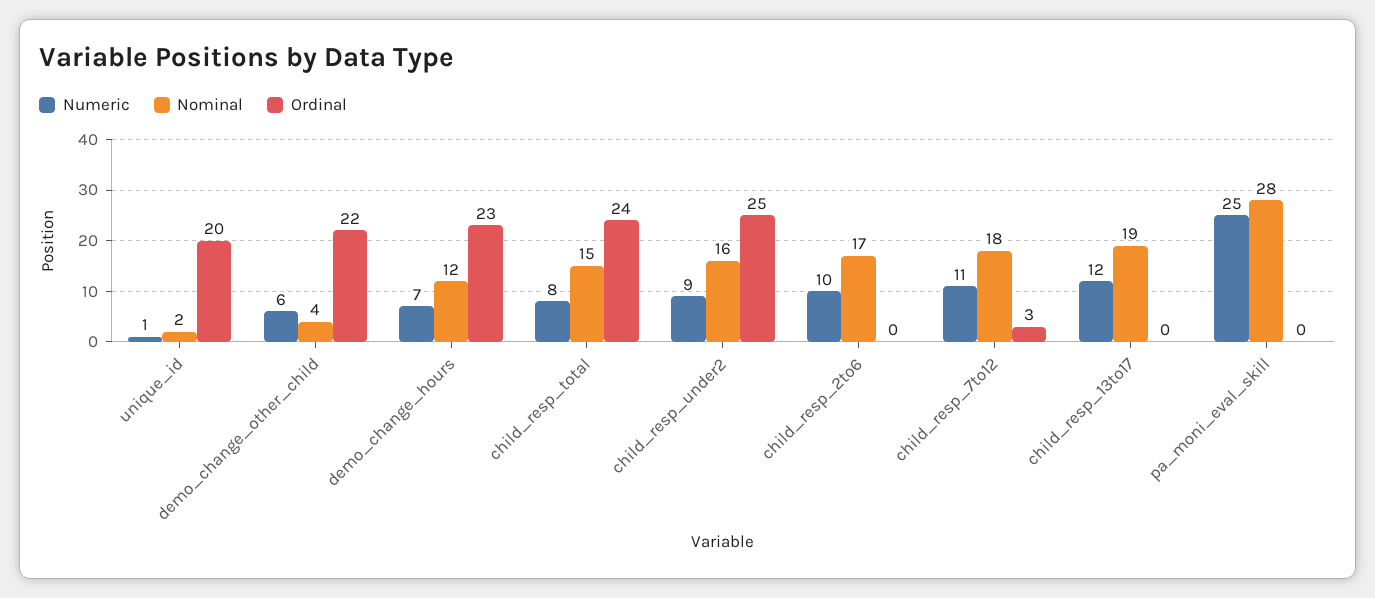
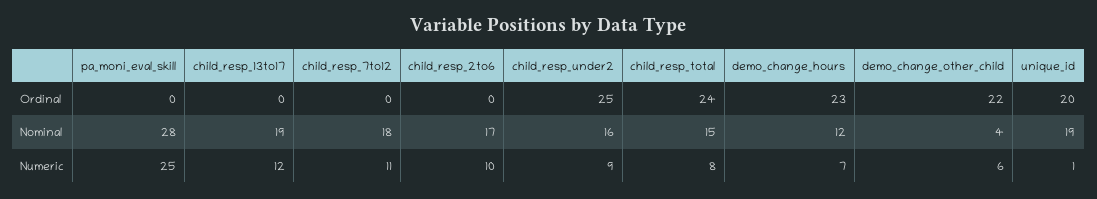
  {
    "Numeric": {
      "unique_id": 1,
      "demo_change_other_child": 6,
      "demo_change_hours": 7,
      "child_resp_total": 8,
      "child_resp_under2": 9,
      "child_resp_2to6": 10,
      "child_resp_7to12": 11,
      "child_resp_13to17": 12,
      "pa_moni_eval_skill": 25
    },
    "Nominal": {
-     "unique_id": 2,
+     "unique_id": 19,
      "demo_change_other_child": 4,
      "demo_change_hours": 12,
      "child_resp_total": 15,
      "child_resp_under2": 16,
      "child_resp_2to6": 17,
      "child_resp_7to12": 18,
      "child_resp_13to17": 19,
      "pa_moni_eval_skill": 28
    },
    "Ordinal": {
      "unique_id": 20,
      "demo_change_other_child": 22,
      "demo_change_hours": 23,
      "child_resp_total": 24,
      "child_resp_under2": 25,
      "child_resp_2to6": 0,
-     "child_resp_7to12": 3,
+     "child_resp_7to12": 0,
      "child_resp_13to17": 0,
      "pa_moni_eval_skill": 0
    }
  }

